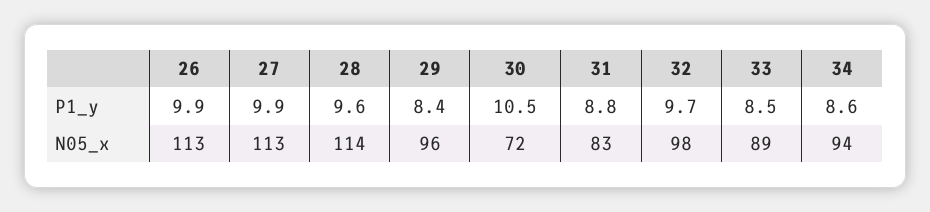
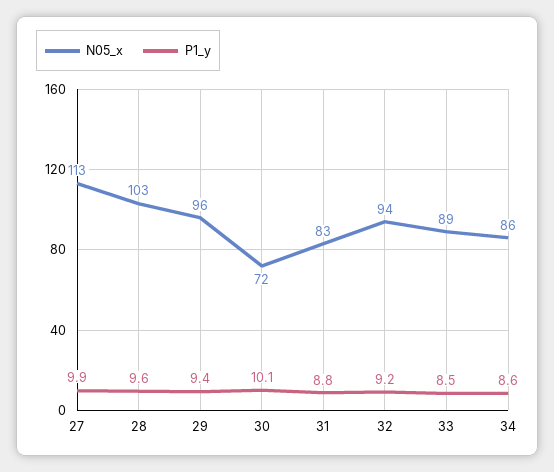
  {
    "P1_y": {
-     "26": 9.9,
      "27": 9.9,
      "28": 9.6,
-     "29": 8.4,
+     "29": 9.4,
-     "30": 10.5,
+     "30": 10.1,
      "31": 8.8,
-     "32": 9.7,
+     "32": 9.2,
      "33": 8.5,
      "34": 8.6
    },
    "N05_x": {
-     "26": 113,
      "27": 113,
-     "28": 114,
+     "28": 103,
      "29": 96,
      "30": 72,
      "31": 83,
-     "32": 98,
+     "32": 94,
      "33": 89,
-     "34": 94
+     "34": 86
    }
  }

